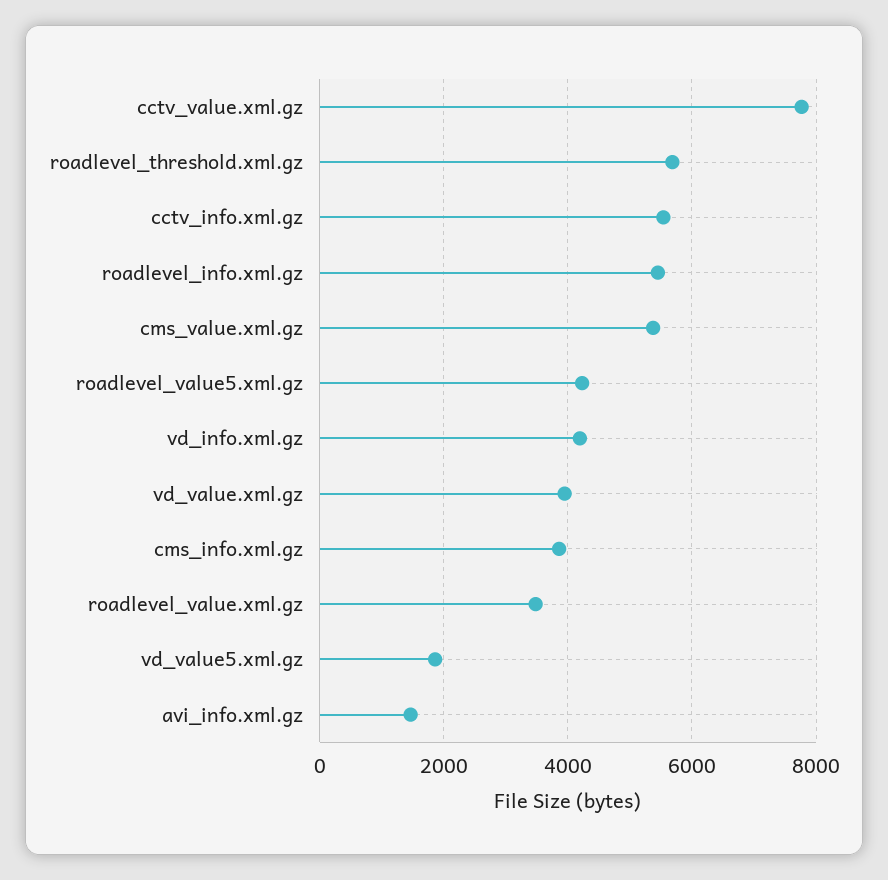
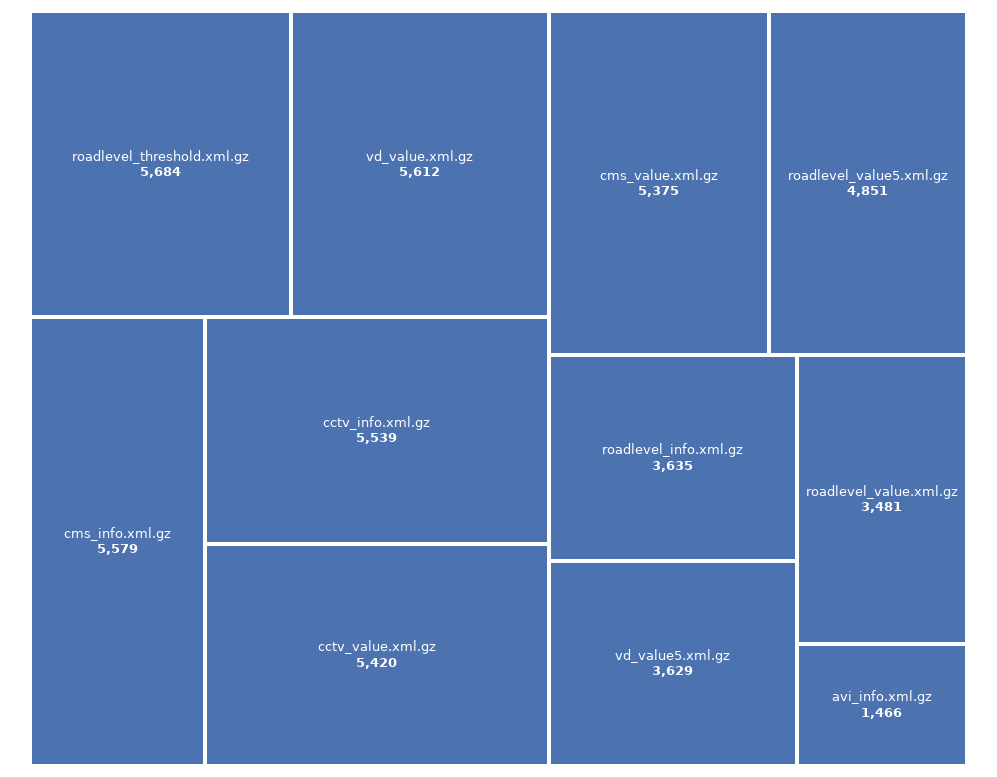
  {
-   "cctv_value.xml.gz": 7800,
+   "cctv_value.xml.gz": 5420,
    "roadlevel_threshold.xml.gz": 5684,
    "cctv_info.xml.gz": 5539,
-   "roadlevel_info.xml.gz": 5400,
+   "roadlevel_info.xml.gz": 3635,
    "cms_value.xml.gz": 5375,
-   "roadlevel_value5.xml.gz": 4200,
+   "roadlevel_value5.xml.gz": 4851,
-   "vd_info.xml.gz": 4200,
-   "vd_value.xml.gz": 4000,
+   "vd_value.xml.gz": 5612,
-   "cms_info.xml.gz": 3800,
+   "cms_info.xml.gz": 5579,
    "roadlevel_value.xml.gz": 3481,
-   "vd_value5.xml.gz": 1800,
+   "vd_value5.xml.gz": 3629,
    "avi_info.xml.gz": 1466
  }

